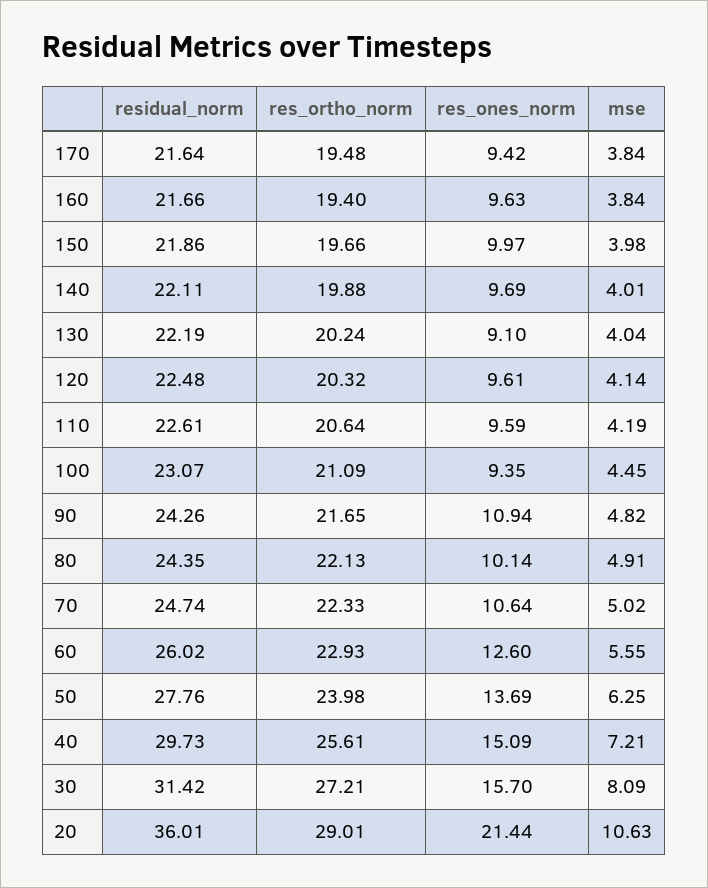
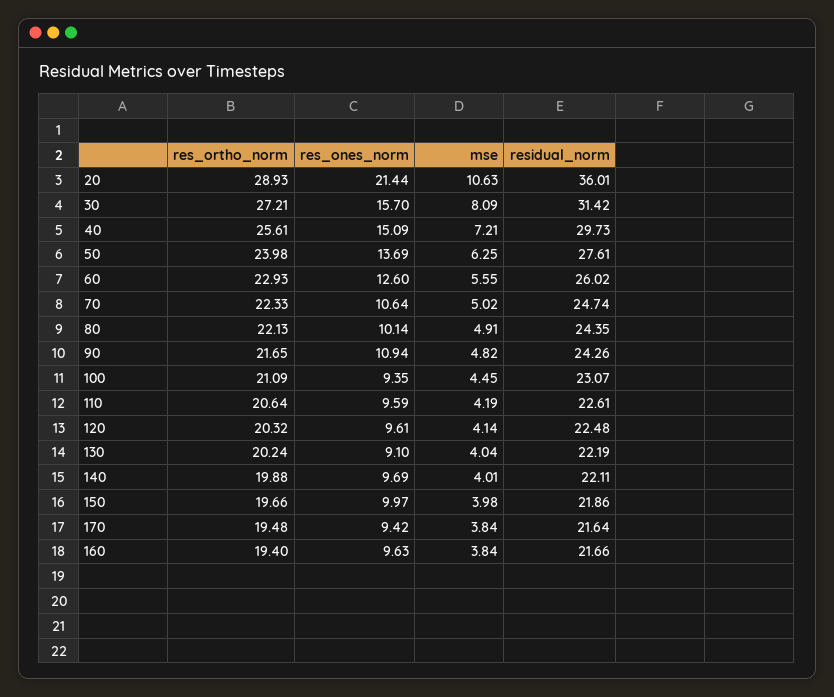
  {
    "residual_norm": {
      "170": 21.64,
      "160": 21.66,
      "150": 21.86,
      "140": 22.11,
      "130": 22.19,
      "120": 22.48,
      "110": 22.61,
      "100": 23.07,
      "90": 24.26,
      "80": 24.35,
      "70": 24.74,
      "60": 26.02,
-     "50": 27.76,
+     "50": 27.61,
      "40": 29.73,
      "30": 31.42,
      "20": 36.01
    },
    "res_ortho_norm": {
      "170": 19.48,
      "160": 19.4,
      "150": 19.66,
      "140": 19.88,
      "130": 20.24,
      "120": 20.32,
      "110": 20.64,
      "100": 21.09,
      "90": 21.65,
      "80": 22.13,
      "70": 22.33,
      "60": 22.93,
      "50": 23.98,
      "40": 25.61,
      "30": 27.21,
-     "20": 29.01
+     "20": 28.93
    },
    "res_ones_norm": {
      "170": 9.42,
      "160": 9.63,
      "150": 9.97,
      "140": 9.69,
      "130": 9.1,
      "120": 9.61,
      "110": 9.59,
      "100": 9.35,
      "90": 10.94,
      "80": 10.14,
      "70": 10.64,
      "60": 12.6,
      "50": 13.69,
      "40": 15.09,
      "30": 15.7,
      "20": 21.44
    },
    "mse": {
      "170": 3.84,
      "160": 3.84,
      "150": 3.98,
      "140": 4.01,
      "130": 4.04,
      "120": 4.14,
      "110": 4.19,
      "100": 4.45,
      "90": 4.82,
      "80": 4.91,
      "70": 5.02,
      "60": 5.55,
      "50": 6.25,
      "40": 7.21,
      "30": 8.09,
      "20": 10.63
    }
  }

